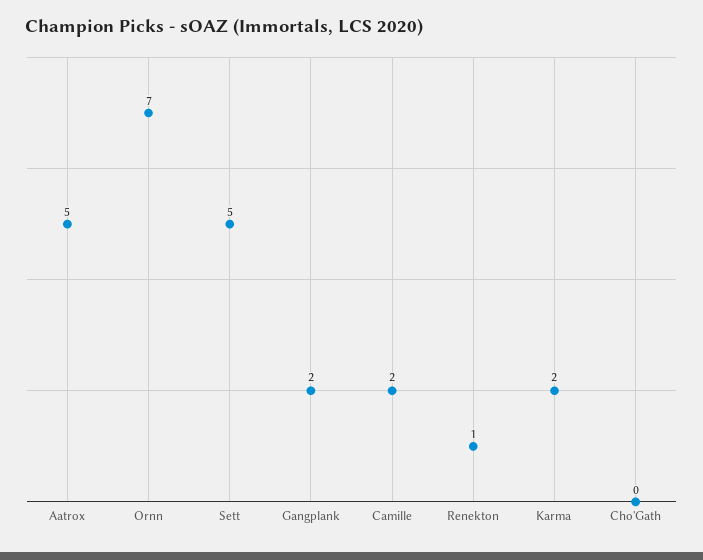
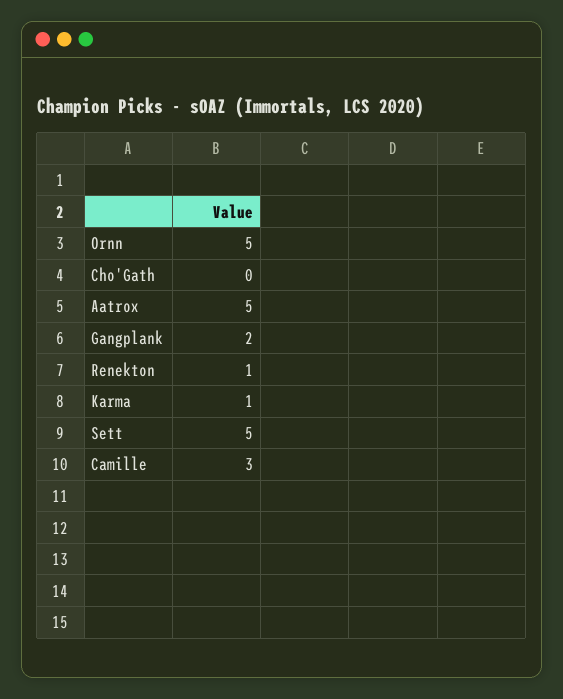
  {
    "Aatrox": 5,
-   "Ornn": 7,
+   "Ornn": 5,
    "Sett": 5,
    "Gangplank": 2,
-   "Camille": 2,
+   "Camille": 3,
    "Renekton": 1,
-   "Karma": 2,
+   "Karma": 1,
    "Cho'Gath": 0
  }

